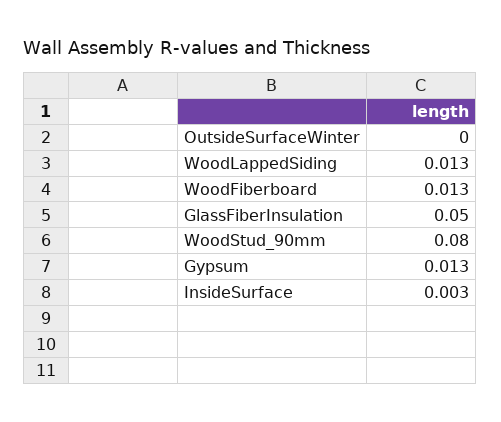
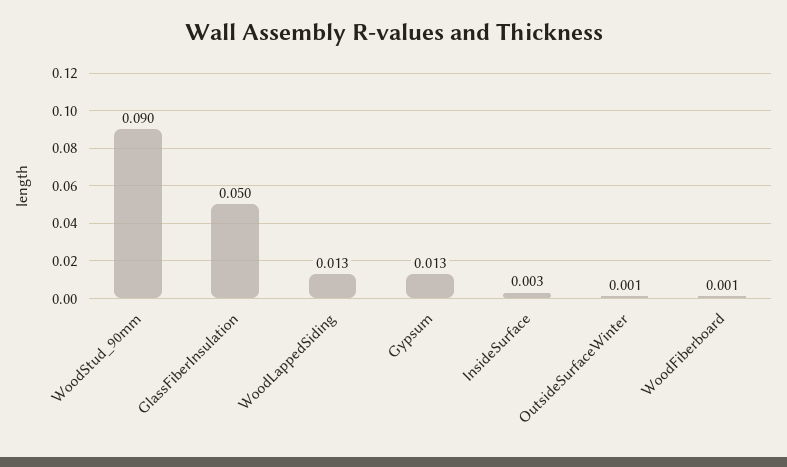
  {
-   "OutsideSurfaceWinter": 0,
+   "OutsideSurfaceWinter": 0.001,
    "WoodLappedSiding": 0.013,
-   "WoodFiberboard": 0.013,
+   "WoodFiberboard": 0.001,
    "GlassFiberInsulation": 0.05,
-   "WoodStud_90mm": 0.08,
+   "WoodStud_90mm": 0.09,
    "Gypsum": 0.013,
    "InsideSurface": 0.003
  }

